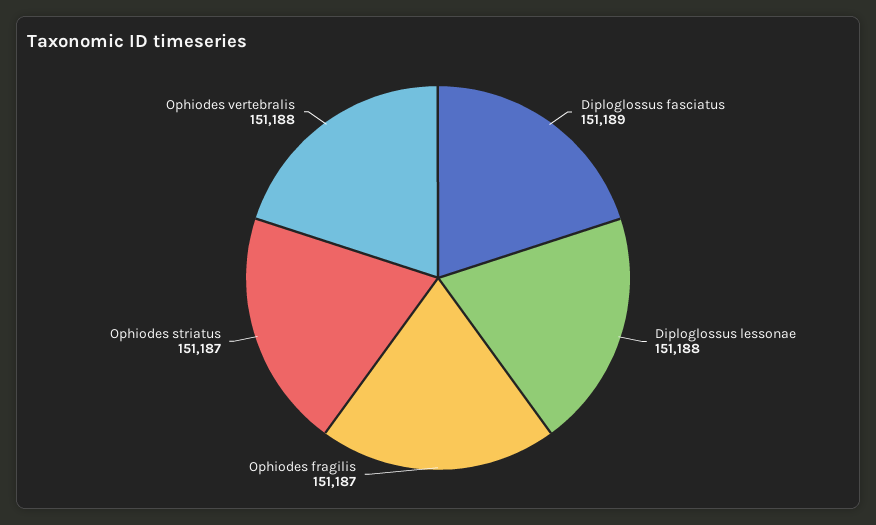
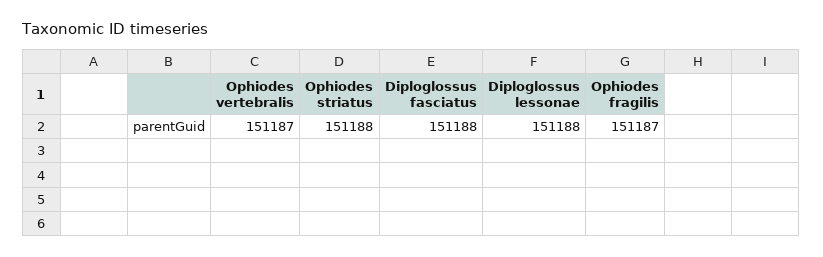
  {
-   "Diploglossus fasciatus": 151189,
+   "Diploglossus fasciatus": 151188,
    "Diploglossus lessonae": 151188,
    "Ophiodes fragilis": 151187,
-   "Ophiodes striatus": 151187,
+   "Ophiodes striatus": 151188,
-   "Ophiodes vertebralis": 151188
+   "Ophiodes vertebralis": 151187
  }

